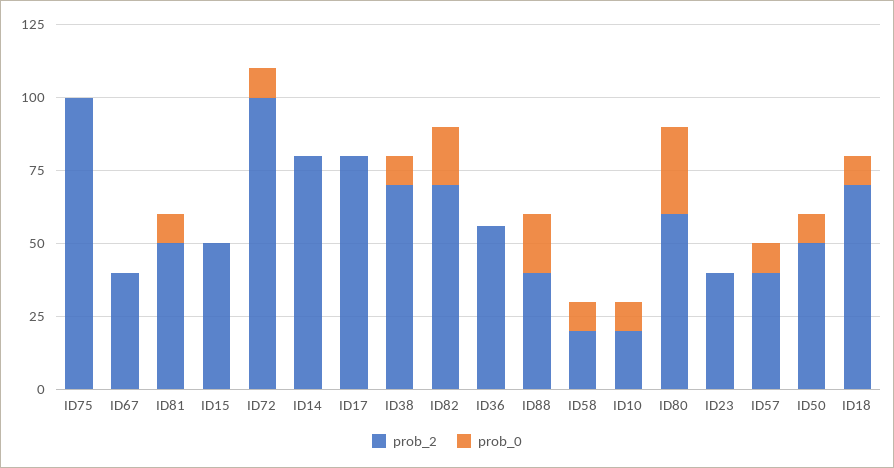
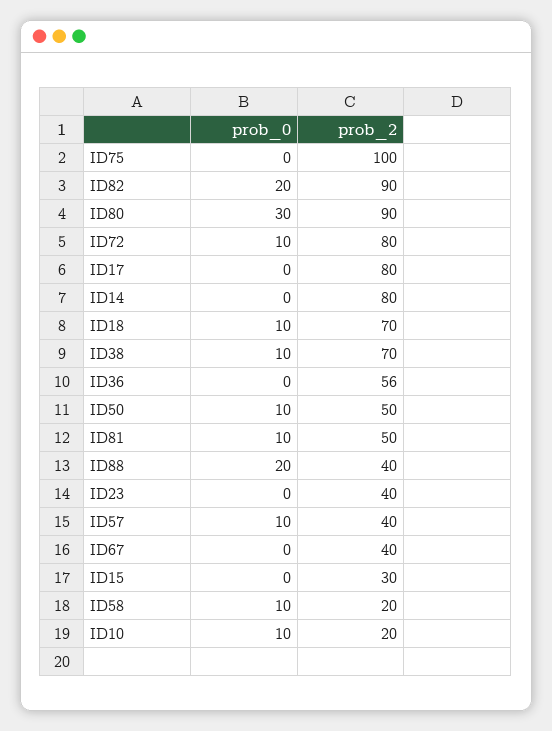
  {
    "prob_2": {
      "ID75": 100,
      "ID67": 40,
      "ID81": 50,
-     "ID15": 50,
+     "ID15": 30,
-     "ID72": 100,
+     "ID72": 80,
      "ID14": 80,
      "ID17": 80,
      "ID38": 70,
-     "ID82": 70,
+     "ID82": 90,
      "ID36": 56,
      "ID88": 40,
      "ID58": 20,
      "ID10": 20,
-     "ID80": 60,
+     "ID80": 90,
      "ID23": 40,
      "ID57": 40,
      "ID50": 50,
      "ID18": 70
    },
    "prob_0": {
      "ID75": 0,
      "ID67": 0,
      "ID81": 10,
      "ID15": 0,
      "ID72": 10,
      "ID14": 0,
      "ID17": 0,
      "ID38": 10,
      "ID82": 20,
      "ID36": 0,
      "ID88": 20,
      "ID58": 10,
      "ID10": 10,
      "ID80": 30,
      "ID23": 0,
      "ID57": 10,
      "ID50": 10,
      "ID18": 10
    }
  }

